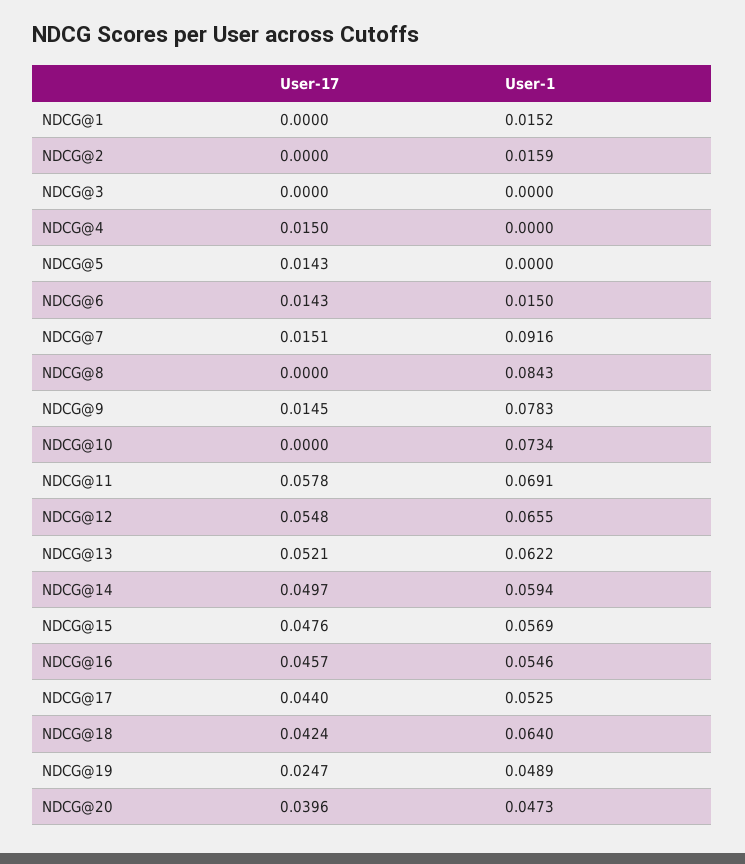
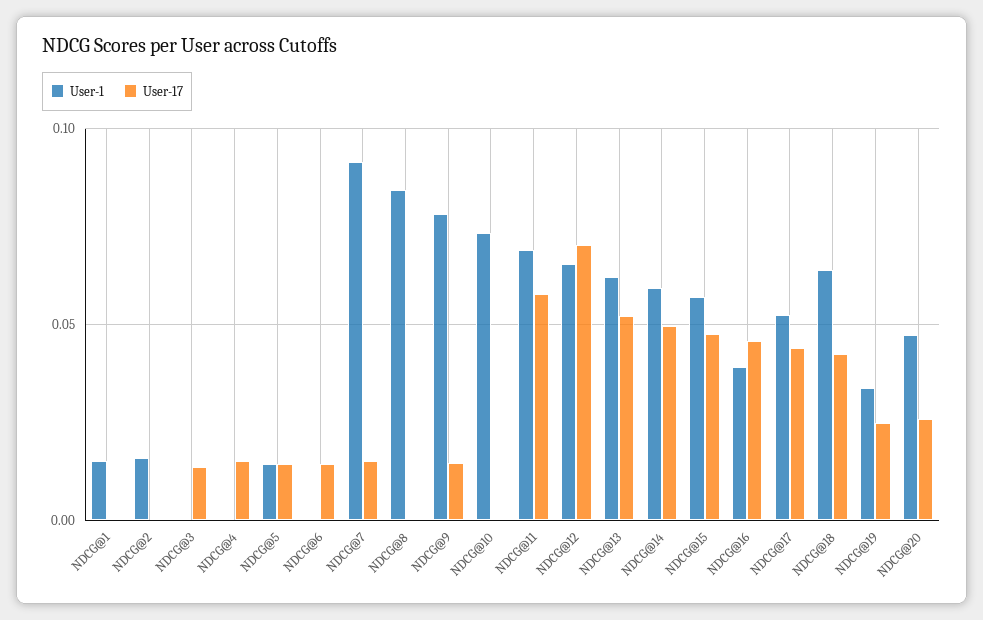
  {
    "User-17": {
      "NDCG@1": 0,
      "NDCG@2": 0,
-     "NDCG@3": 0,
+     "NDCG@3": 0.015,
      "NDCG@4": 0.015,
      "NDCG@5": 0.0143,
      "NDCG@6": 0.0143,
      "NDCG@7": 0.0151,
      "NDCG@8": 0,
      "NDCG@9": 0.0145,
      "NDCG@10": 0,
      "NDCG@11": 0.0578,
-     "NDCG@12": 0.0548,
+     "NDCG@12": 0.07,
      "NDCG@13": 0.0521,
      "NDCG@14": 0.0497,
      "NDCG@15": 0.0476,
      "NDCG@16": 0.0457,
      "NDCG@17": 0.044,
      "NDCG@18": 0.0424,
      "NDCG@19": 0.0247,
-     "NDCG@20": 0.0396
+     "NDCG@20": 0.025
    },
    "User-1": {
      "NDCG@1": 0.0152,
      "NDCG@2": 0.0159,
      "NDCG@3": 0,
      "NDCG@4": 0,
-     "NDCG@5": 0,
+     "NDCG@5": 0.015,
-     "NDCG@6": 0.015,
+     "NDCG@6": 0,
      "NDCG@7": 0.0916,
      "NDCG@8": 0.0843,
      "NDCG@9": 0.0783,
      "NDCG@10": 0.0734,
      "NDCG@11": 0.0691,
      "NDCG@12": 0.0655,
      "NDCG@13": 0.0622,
      "NDCG@14": 0.0594,
      "NDCG@15": 0.0569,
-     "NDCG@16": 0.0546,
+     "NDCG@16": 0.04,
      "NDCG@17": 0.0525,
      "NDCG@18": 0.064,
-     "NDCG@19": 0.0489,
+     "NDCG@19": 0.035,
      "NDCG@20": 0.0473
    }
  }

